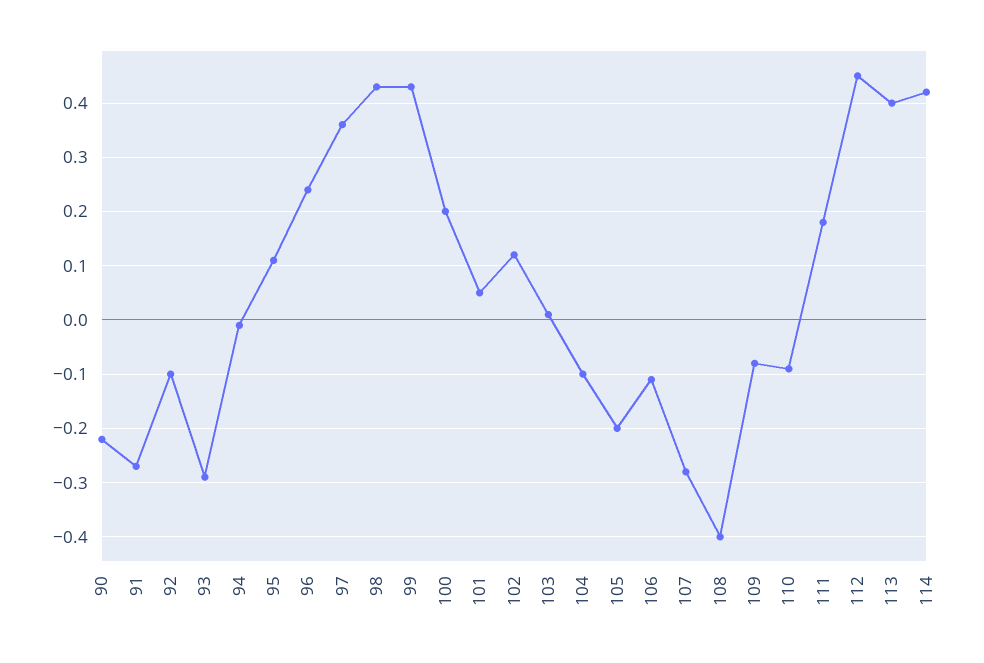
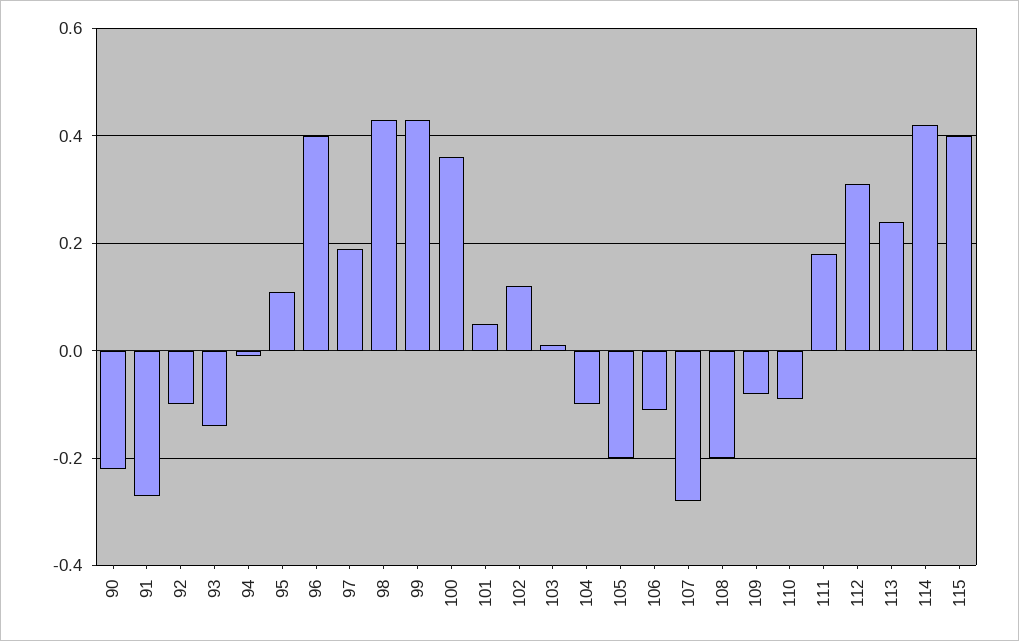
  {
    "90": -0.2,
    "91": -0.25,
    "92": -0.1,
-   "93": -0.3,
+   "93": -0.15,
    "94": 0,
    "95": 0.1,
-   "96": 0.25,
+   "96": 0.4,
-   "97": 0.35,
+   "97": 0.2,
    "98": 0.45,
    "99": 0.45,
-   "100": 0.2,
+   "100": 0.35,
    "101": 0.05,
    "102": 0.1,
    "103": 0,
    "104": -0.1,
    "105": -0.2,
    "106": -0.1,
    "107": -0.3,
-   "108": -0.4,
+   "108": -0.2,
    "109": -0.1,
    "110": -0.1,
    "111": 0.2,
-   "112": 0.45,
+   "112": 0.3,
-   "113": 0.4,
+   "113": 0.25,
-   "114": 0.4
+   "114": 0.4,
+   "115": 0.4
  }

